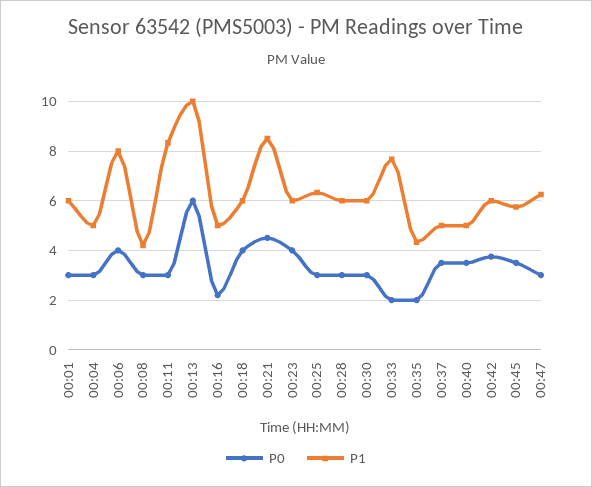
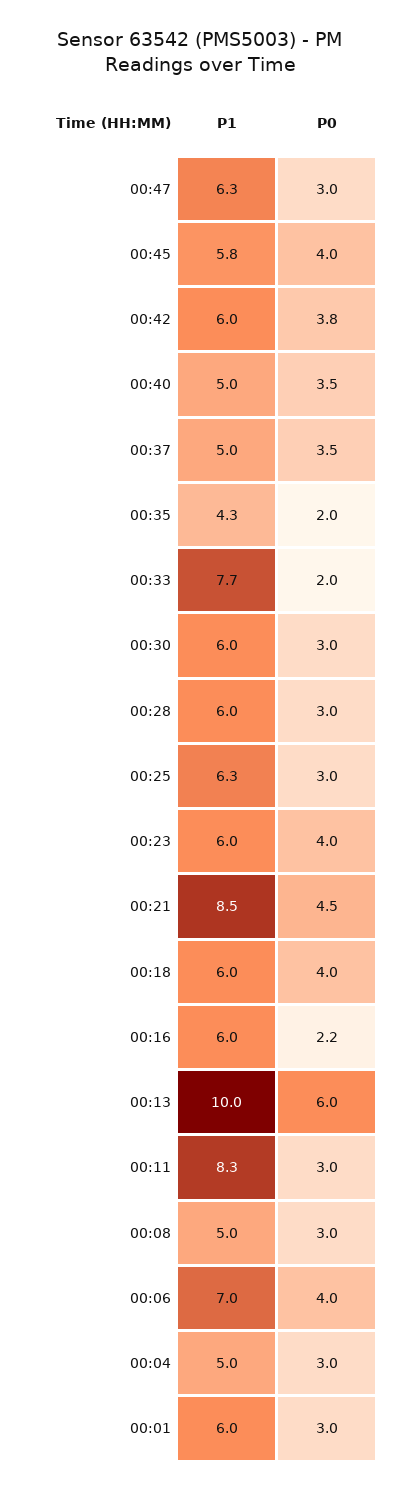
  {
    "P0": {
      "00:01": 3,
      "00:04": 3,
      "00:06": 4,
      "00:08": 3,
      "00:11": 3,
      "00:13": 6,
      "00:16": 2.2,
      "00:18": 4,
      "00:21": 4.5,
      "00:23": 4,
      "00:25": 3,
      "00:28": 3,
      "00:30": 3,
      "00:33": 2,
      "00:35": 2,
      "00:37": 3.5,
      "00:40": 3.5,
      "00:42": 3.8,
-     "00:45": 3.5,
+     "00:45": 4,
      "00:47": 3
    },
    "P1": {
      "00:01": 6,
      "00:04": 5,
-     "00:06": 8,
+     "00:06": 7,
-     "00:08": 4.25,
+     "00:08": 5,
      "00:11": 8.3,
      "00:13": 10,
-     "00:16": 5,
+     "00:16": 6,
      "00:18": 6,
      "00:21": 8.5,
      "00:23": 6,
      "00:25": 6.3,
      "00:28": 6,
      "00:30": 6,
      "00:33": 7.7,
      "00:35": 4.3,
      "00:37": 5,
      "00:40": 5,
      "00:42": 6,
      "00:45": 5.8,
      "00:47": 6.3
    }
  }

